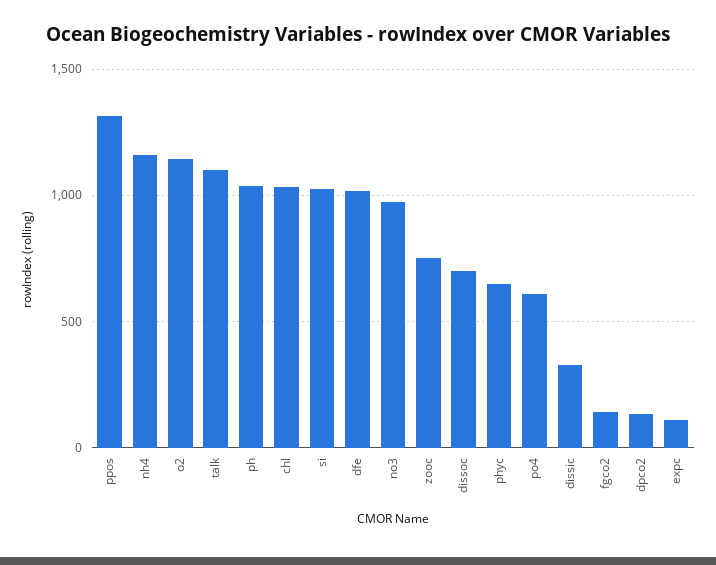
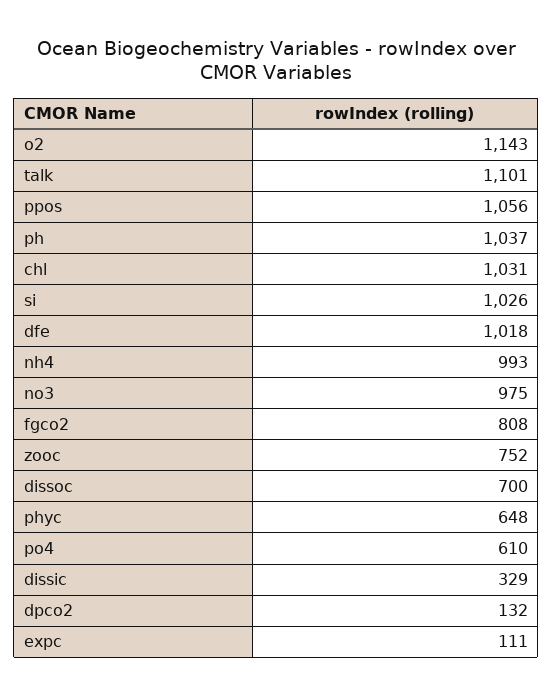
  {
-   "ppos": 1300,
+   "ppos": 1056,
-   "nh4": 1150,
+   "nh4": 993,
    "o2": 1143,
    "talk": 1101,
    "ph": 1037,
    "chl": 1031,
    "si": 1026,
    "dfe": 1018,
    "no3": 975,
    "zooc": 752,
    "dissoc": 700,
    "phyc": 648,
    "po4": 610,
    "dissic": 329,
-   "fgco2": 150,
+   "fgco2": 808,
    "dpco2": 132,
    "expc": 111
  }

